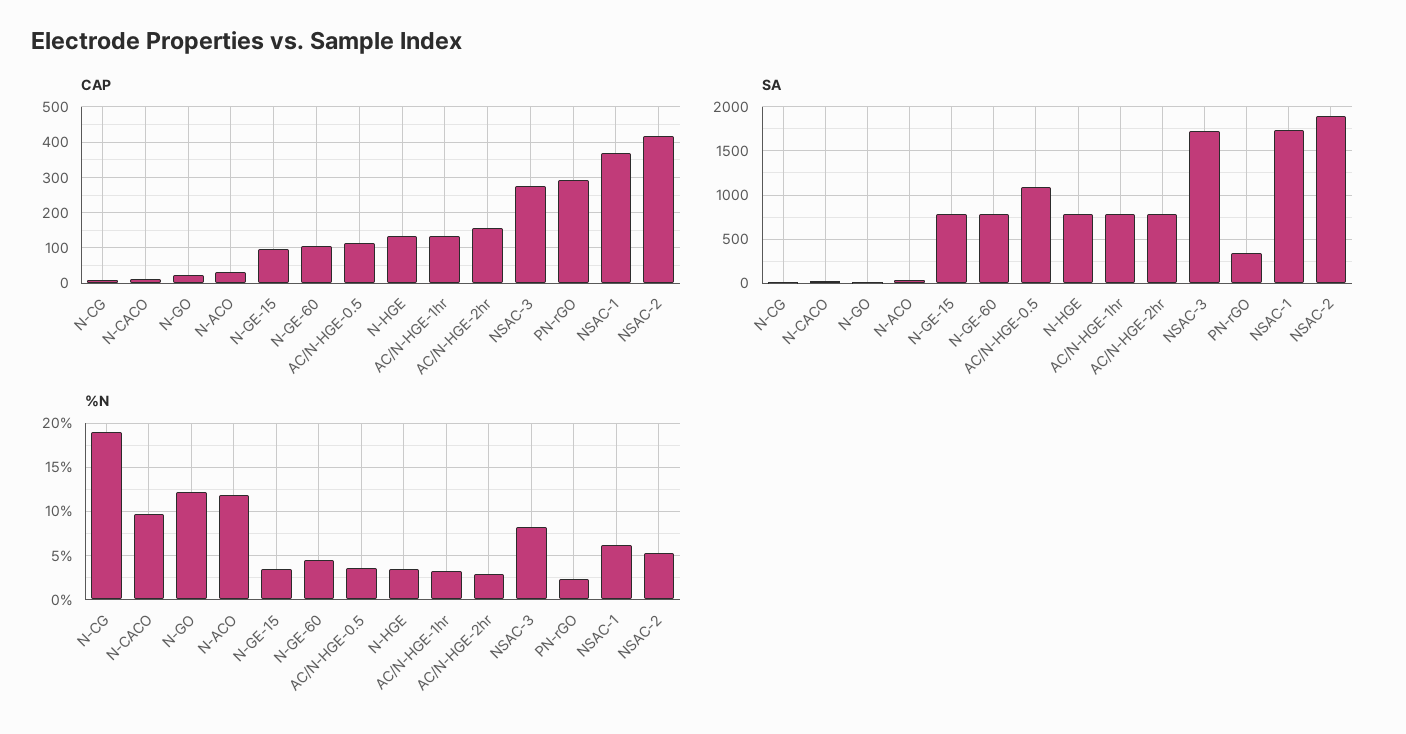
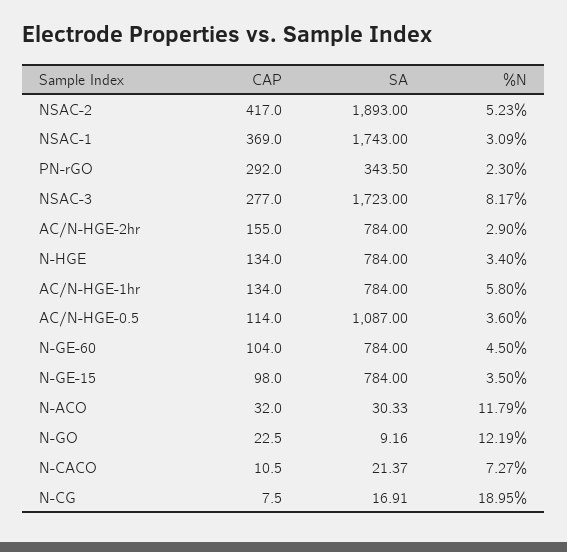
  {
    "CAP": {
      "N-CG": 7.5,
      "N-CACO": 10.5,
      "N-GO": 22.5,
      "N-ACO": 32,
      "N-GE-15": 98,
      "N-GE-60": 104,
      "AC/N-HGE-0.5": 114,
      "N-HGE": 134,
      "AC/N-HGE-1hr": 134,
      "AC/N-HGE-2hr": 155,
      "NSAC-3": 277,
      "PN-rGO": 292,
      "NSAC-1": 369,
      "NSAC-2": 417
    },
    "SA": {
      "N-CG": 16.91,
      "N-CACO": 21.37,
      "N-GO": 9.16,
      "N-ACO": 30.33,
      "N-GE-15": 784,
      "N-GE-60": 784,
      "AC/N-HGE-0.5": 1087,
      "N-HGE": 784,
      "AC/N-HGE-1hr": 784,
      "AC/N-HGE-2hr": 784,
      "NSAC-3": 1723,
      "PN-rGO": 343.5,
      "NSAC-1": 1743,
      "NSAC-2": 1893
    },
    "%N": {
      "N-CG": 18.95,
-     "N-CACO": 10,
+     "N-CACO": 7.27,
      "N-GO": 12.19,
      "N-ACO": 11.79,
      "N-GE-15": 3.5,
      "N-GE-60": 4.5,
      "AC/N-HGE-0.5": 3.6,
      "N-HGE": 3.4,
-     "AC/N-HGE-1hr": 3,
+     "AC/N-HGE-1hr": 5.8,
      "AC/N-HGE-2hr": 2.9,
      "NSAC-3": 8.17,
      "PN-rGO": 2.3,
-     "NSAC-1": 6,
+     "NSAC-1": 3.09,
      "NSAC-2": 5.23
    }
  }

